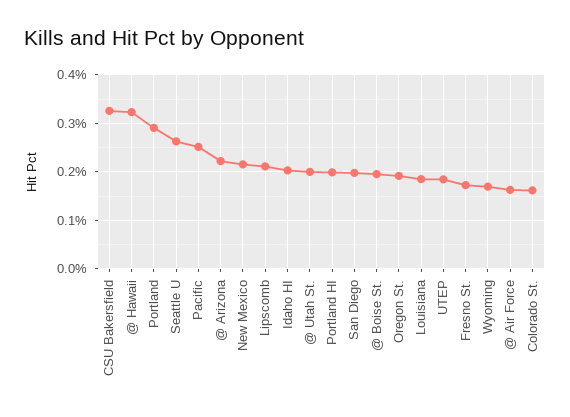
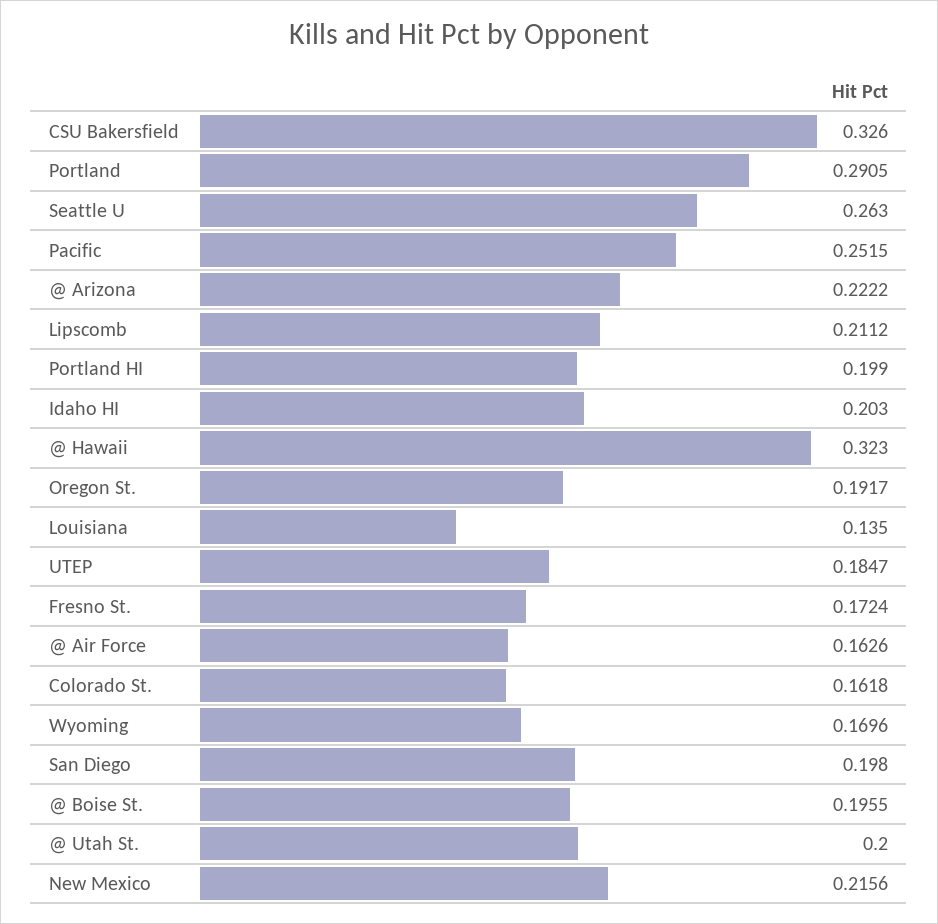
  {
    "CSU Bakersfield": 0.326,
    "@ Hawaii": 0.323,
    "Portland": 0.2905,
    "Seattle U": 0.263,
    "Pacific": 0.2515,
    "@ Arizona": 0.2222,
    "New Mexico": 0.2156,
    "Lipscomb": 0.2112,
    "Idaho HI": 0.203,
    "@ Utah St.": 0.2,
    "Portland HI": 0.199,
    "San Diego": 0.198,
    "@ Boise St.": 0.1955,
    "Oregon St.": 0.1917,
-   "Louisiana": 0.18,
+   "Louisiana": 0.135,
    "UTEP": 0.1847,
    "Fresno St.": 0.1724,
    "Wyoming": 0.1696,
    "@ Air Force": 0.1626,
    "Colorado St.": 0.1618
  }

